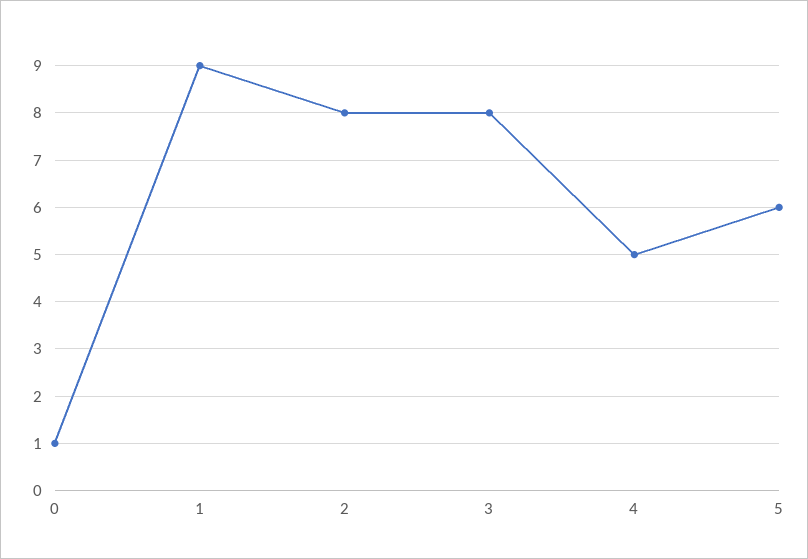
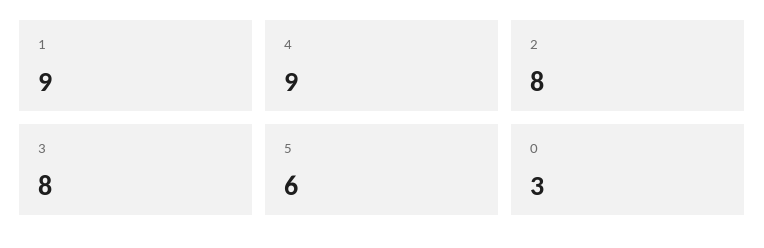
  {
-   "0": 1,
+   "0": 3,
    "1": 9,
    "2": 8,
    "3": 8,
-   "4": 5,
+   "4": 9,
    "5": 6
  }

